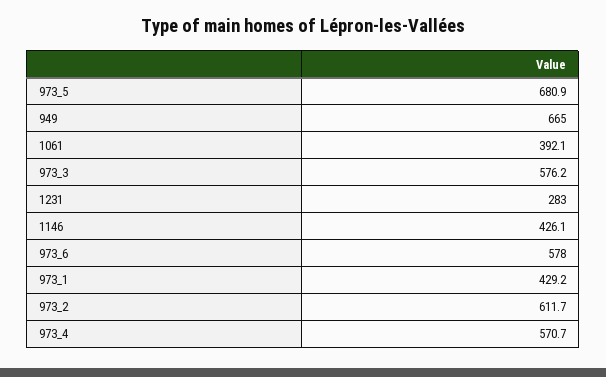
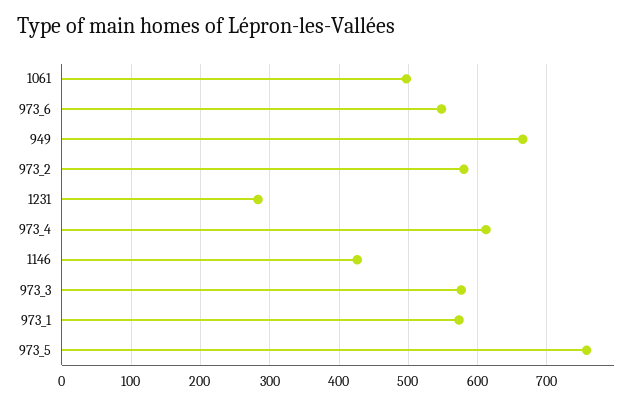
  {
-   "973_5": 680.9,
+   "973_5": 760,
    "949": 665,
-   "1061": 392.1,
+   "1061": 500,
    "973_3": 576.2,
    "1231": 283,
    "1146": 426.1,
-   "973_6": 578,
+   "973_6": 550,
-   "973_1": 429.2,
+   "973_1": 570,
-   "973_2": 611.7,
+   "973_2": 580,
-   "973_4": 570.7
+   "973_4": 610
  }

